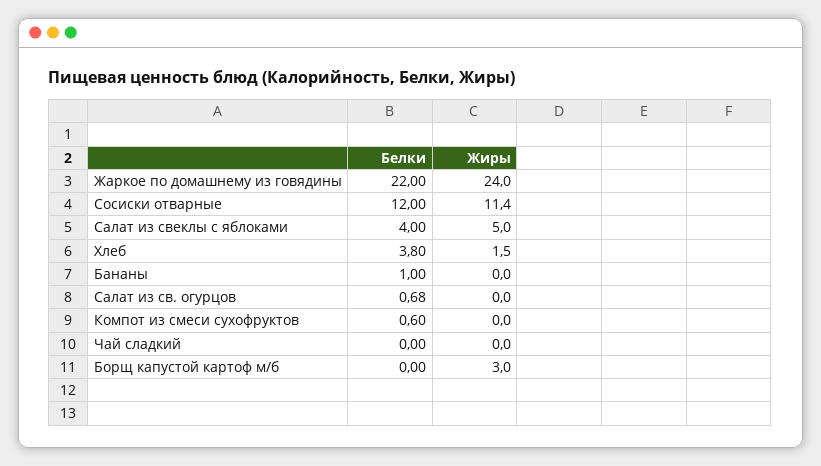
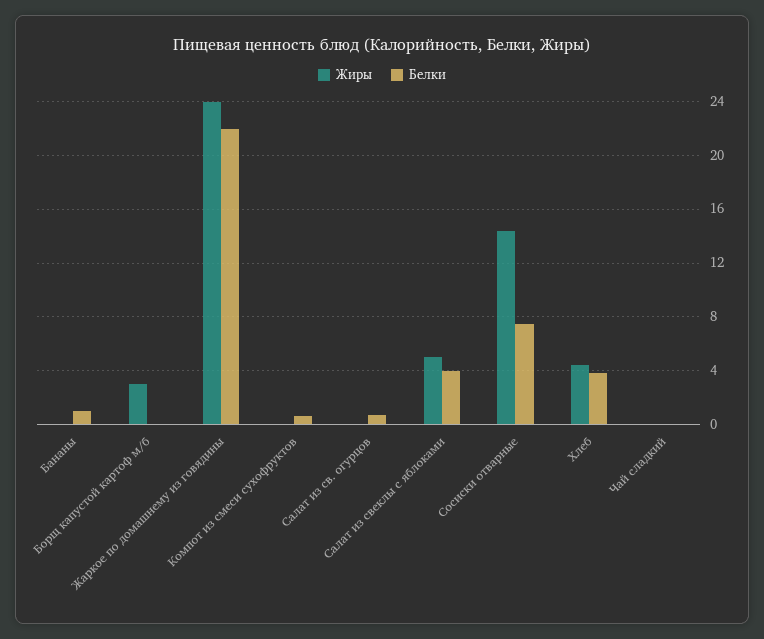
  {
    "Белки": {
      "Жаркое по домашнему из говядины": 22,
-     "Сосиски отварные": 12,
+     "Сосиски отварные": 7.5,
      "Салат из свеклы с яблоками": 4,
      "Хлеб": 3.8,
      "Бананы": 1,
      "Салат из св. огурцов": 0.68,
      "Компот из смеси сухофруктов": 0.6,
      "Чай сладкий": 0,
      "Борщ капустой картоф м/б": 0
    },
    "Жиры": {
      "Жаркое по домашнему из говядины": 24,
-     "Сосиски отварные": 11.4,
+     "Сосиски отварные": 14.5,
      "Салат из свеклы с яблоками": 5,
-     "Хлеб": 1.5,
+     "Хлеб": 4.5,
      "Бананы": 0,
      "Салат из св. огурцов": 0,
      "Компот из смеси сухофруктов": 0,
      "Чай сладкий": 0,
      "Борщ капустой картоф м/б": 3
    }
  }

